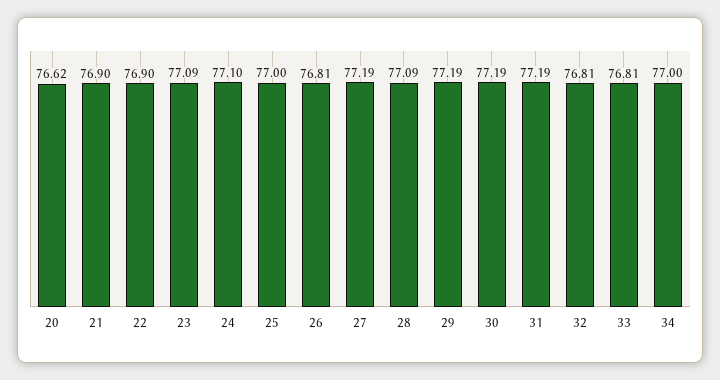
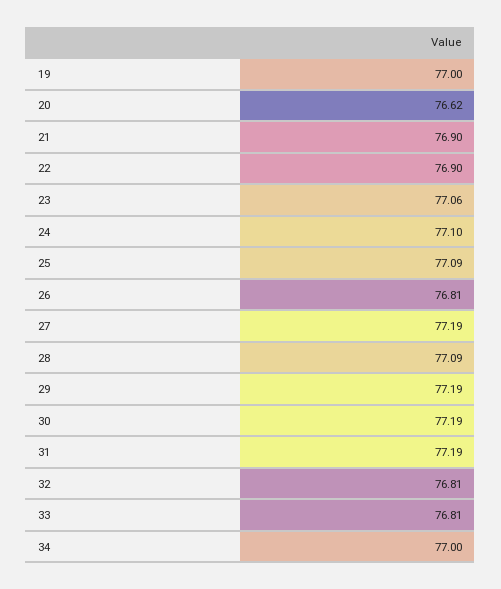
  {
    "20": 76.62,
    "21": 76.9,
    "22": 76.9,
-   "23": 77.09,
+   "23": 77.06,
    "24": 77.1,
-   "25": 77,
+   "25": 77.09,
    "26": 76.81,
    "27": 77.19,
    "28": 77.09,
    "29": 77.19,
    "30": 77.19,
    "31": 77.19,
    "32": 76.81,
    "33": 76.81,
-   "34": 77
+   "34": 77,
+   "19": 77
  }

